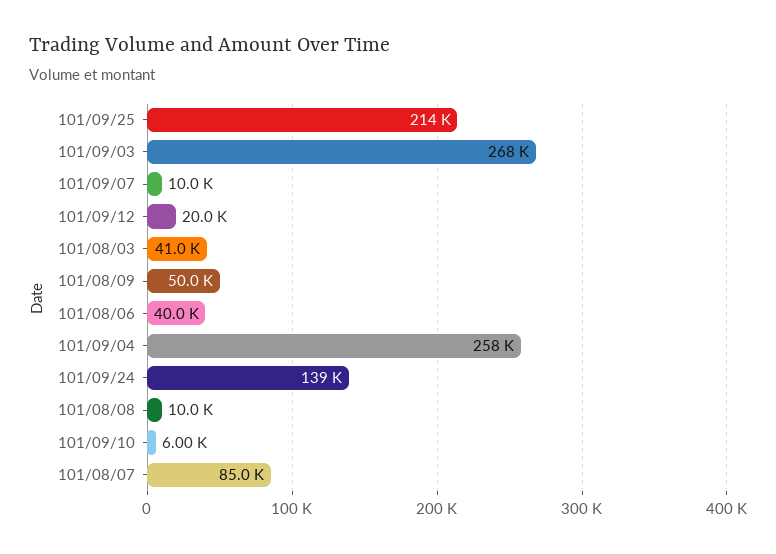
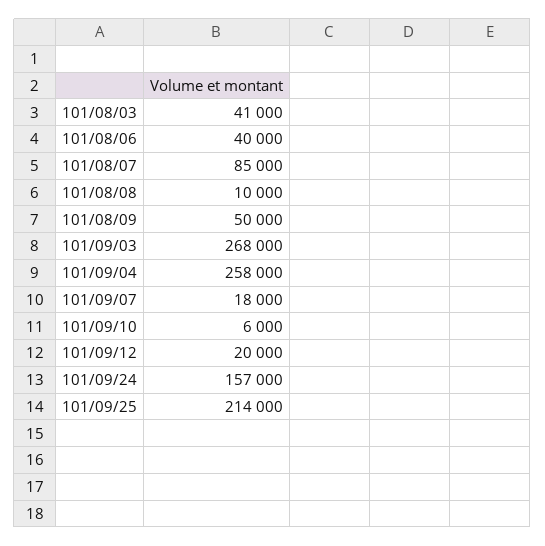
  {
    "101/09/25": 214000,
    "101/09/03": 268000,
-   "101/09/07": 10000,
+   "101/09/07": 18000,
    "101/09/12": 20000,
    "101/08/03": 41000,
    "101/08/09": 50000,
    "101/08/06": 40000,
    "101/09/04": 258000,
-   "101/09/24": 139000,
+   "101/09/24": 157000,
    "101/08/08": 10000,
    "101/09/10": 6000,
    "101/08/07": 85000
  }

